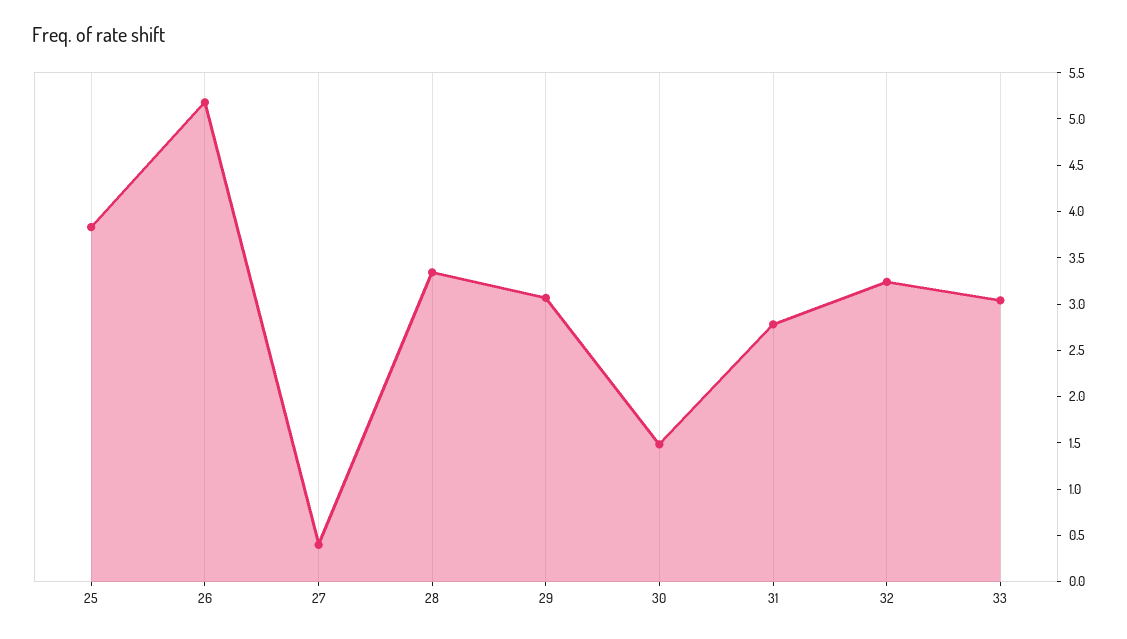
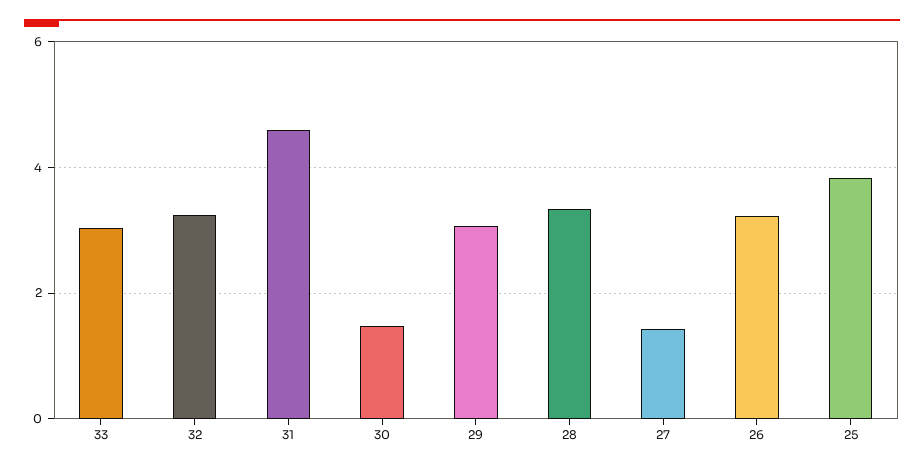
  {
    "25": 3.8,
-   "26": 5.2,
+   "26": 3.2,
-   "27": 0.4,
+   "27": 1.4,
    "28": 3.3,
    "29": 3.1,
    "30": 1.5,
-   "31": 2.8,
+   "31": 4.6,
    "32": 3.2,
    "33": 3
  }

